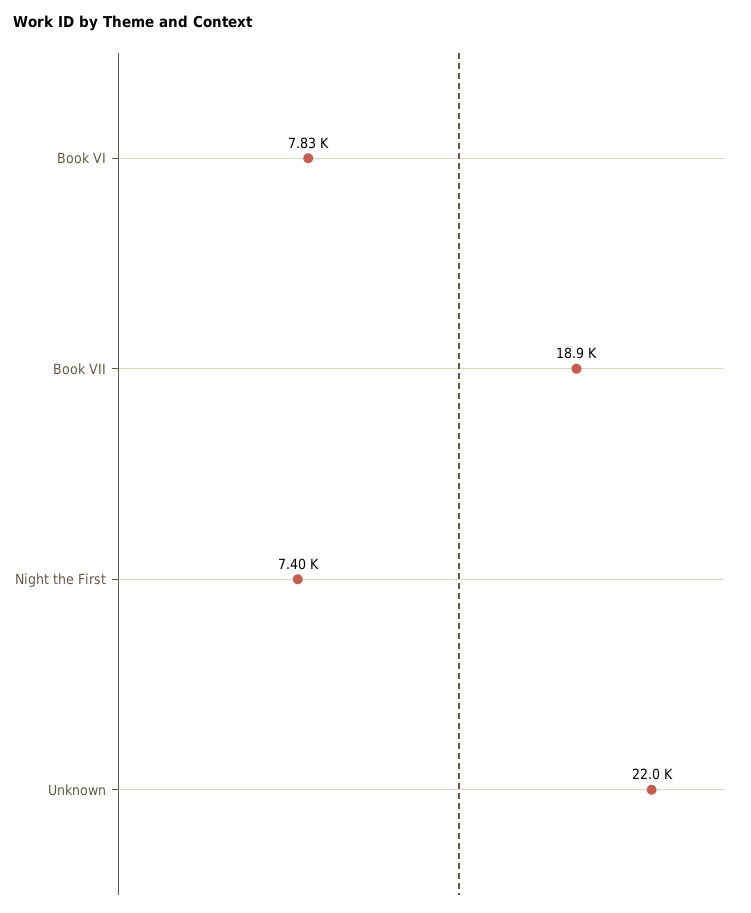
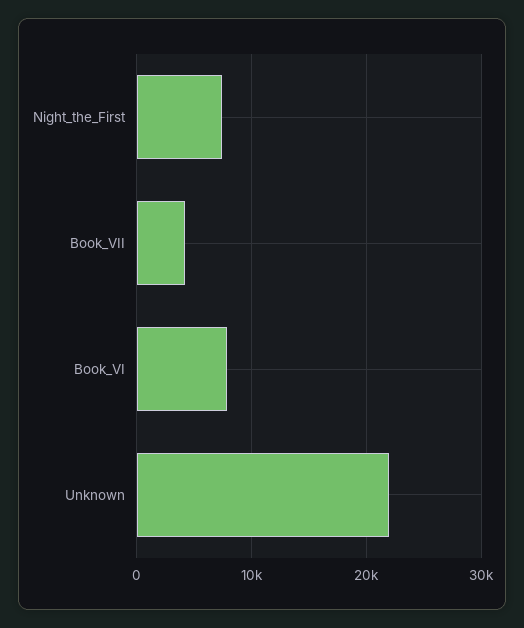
  {
    "Book VI": 7830,
-   "Book VII": 18900,
+   "Book VII": 4000,
    "Night the First": 7400,
    "Unknown": 22000
  }

